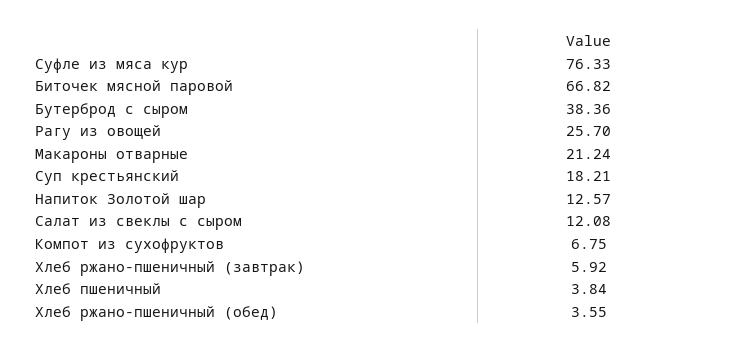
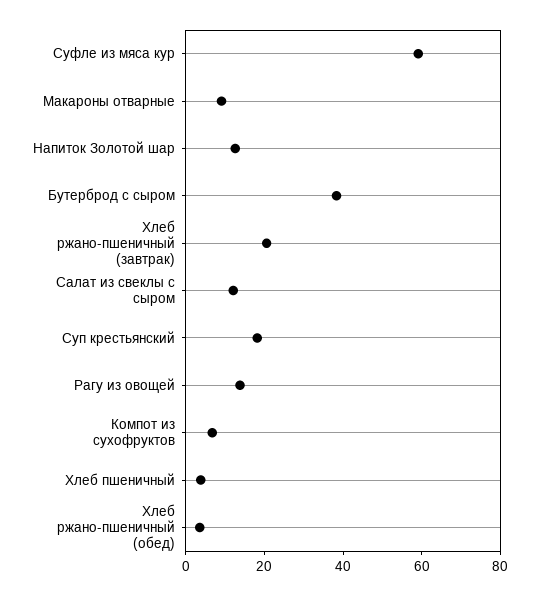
  {
-   "Суфле из мяса кур": 76.33,
+   "Суфле из мяса кур": 60,
-   "Биточек мясной паровой": 66.82,
    "Бутерброд с сыром": 38.36,
-   "Рагу из овощей": 25.7,
+   "Рагу из овощей": 15,
-   "Макароны отварные": 21.24,
+   "Макароны отварные": 10,
    "Суп крестьянский": 18.21,
    "Напиток Золотой шар": 12.57,
    "Салат из свеклы с сыром": 12.08,
    "Компот из сухофруктов": 6.75,
-   "Хлеб ржано-пшеничный (завтрак)": 5.92,
+   "Хлеб ржано-пшеничный (завтрак)": 20,
    "Хлеб пшеничный": 3.84,
    "Хлеб ржано-пшеничный (обед)": 3.55
  }

